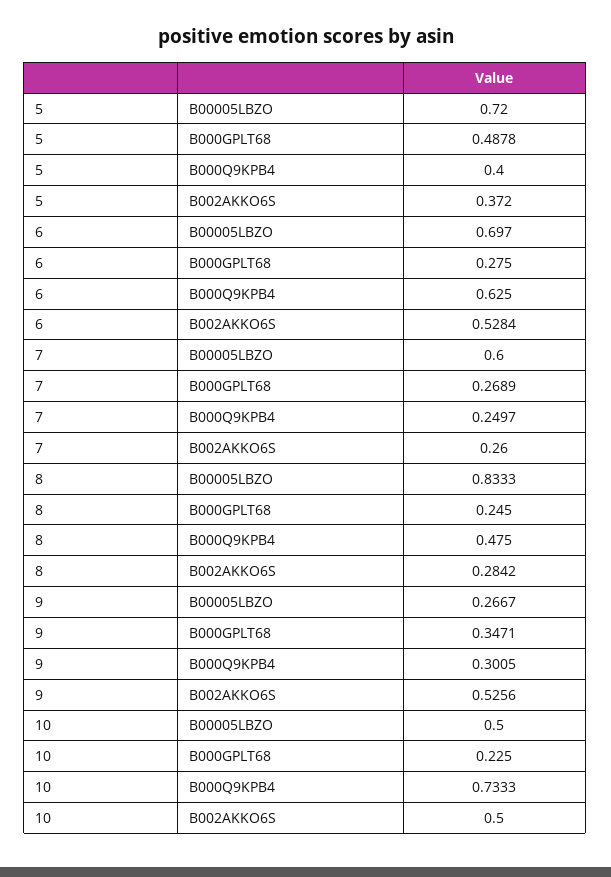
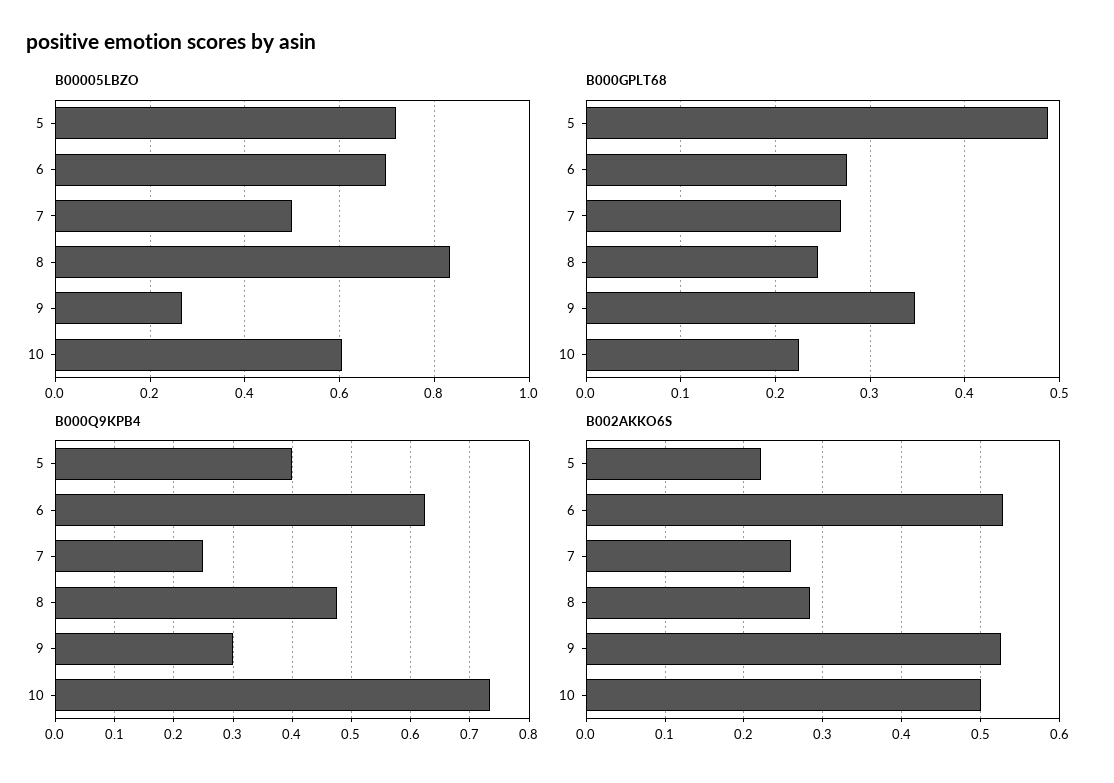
  {
    "B00005LBZO": {
      "5": 0.72,
      "6": 0.697,
-     "7": 0.6,
+     "7": 0.5,
      "8": 0.8333,
      "9": 0.2667,
-     "10": 0.5
+     "10": 0.6
    },
    "B000GPLT68": {
      "5": 0.4878,
      "6": 0.275,
      "7": 0.2689,
      "8": 0.245,
      "9": 0.3471,
      "10": 0.225
    },
    "B000Q9KPB4": {
      "5": 0.4,
      "6": 0.625,
      "7": 0.2497,
      "8": 0.475,
      "9": 0.3005,
      "10": 0.7333
    },
    "B002AKKO6S": {
-     "5": 0.372,
+     "5": 0.22,
      "6": 0.5284,
      "7": 0.26,
      "8": 0.2842,
      "9": 0.5256,
      "10": 0.5
    }
  }

